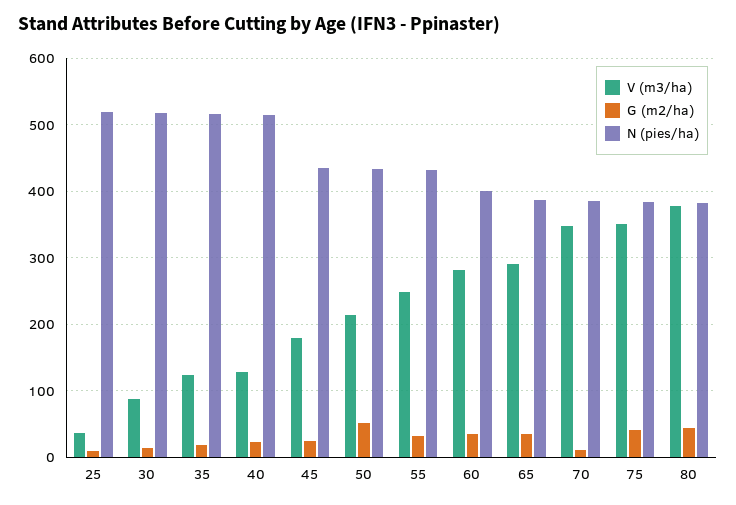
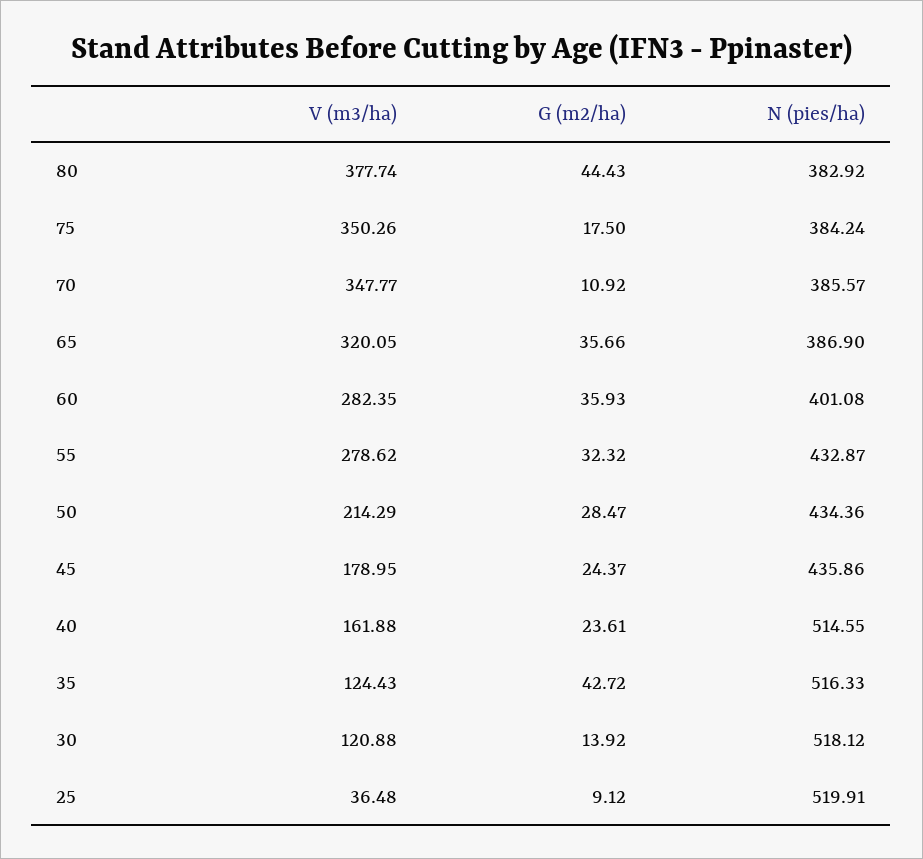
  {
    "V (m3/ha)": {
      "25": 36.48,
-     "30": 90,
+     "30": 120.88,
      "35": 124.43,
-     "40": 130,
+     "40": 161.88,
      "45": 178.95,
      "50": 214.29,
-     "55": 250,
+     "55": 278.62,
      "60": 282.35,
-     "65": 290,
+     "65": 320.05,
      "70": 347.77,
      "75": 350.26,
      "80": 377.74
    },
    "G (m2/ha)": {
      "25": 9.12,
      "30": 13.92,
-     "35": 20,
+     "35": 42.72,
      "40": 23.61,
      "45": 24.37,
-     "50": 50,
+     "50": 28.47,
      "55": 32.32,
      "60": 35.93,
      "65": 35.66,
      "70": 10.92,
-     "75": 40,
+     "75": 17.5,
      "80": 44.43
    },
    "N (pies/ha)": {
      "25": 519.91,
      "30": 518.12,
      "35": 516.33,
      "40": 514.55,
      "45": 435.86,
      "50": 434.36,
      "55": 432.87,
      "60": 401.08,
      "65": 386.9,
      "70": 385.57,
      "75": 384.24,
      "80": 382.92
    }
  }

